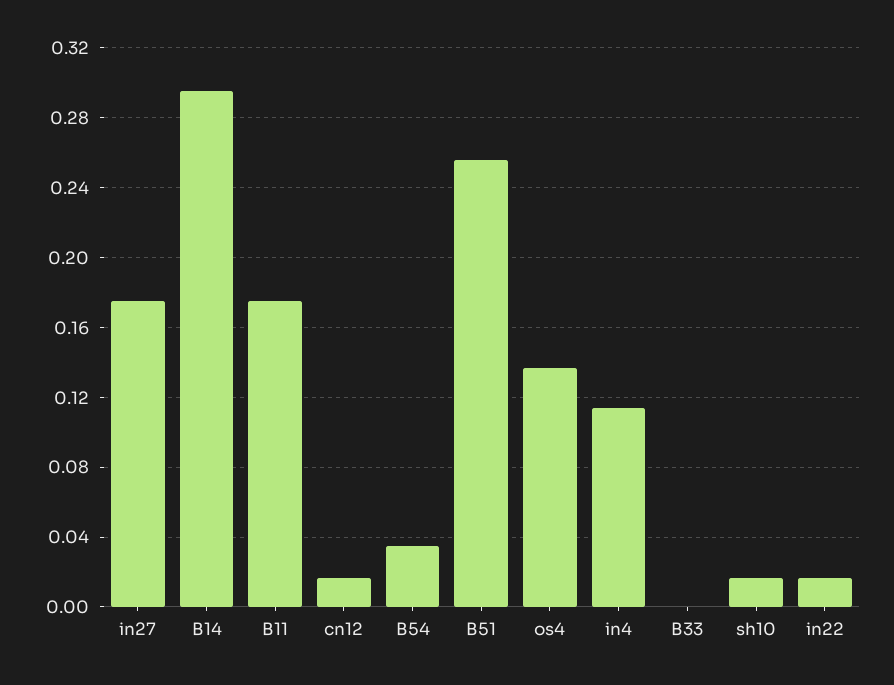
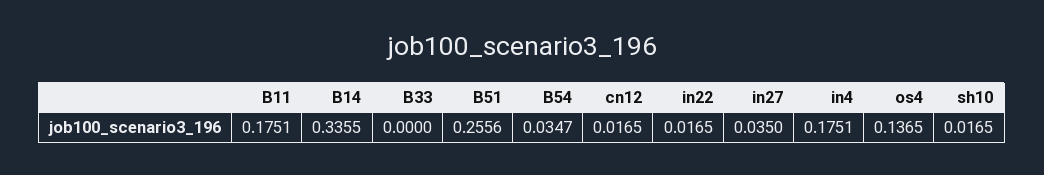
  {
-   "in27": 0.175,
+   "in27": 0.035,
-   "B14": 0.295,
+   "B14": 0.3355,
    "B11": 0.1751,
    "cn12": 0.0165,
    "B54": 0.0347,
    "B51": 0.2556,
    "os4": 0.1365,
-   "in4": 0.115,
+   "in4": 0.1751,
    "B33": 0,
    "sh10": 0.0165,
    "in22": 0.0165
  }

